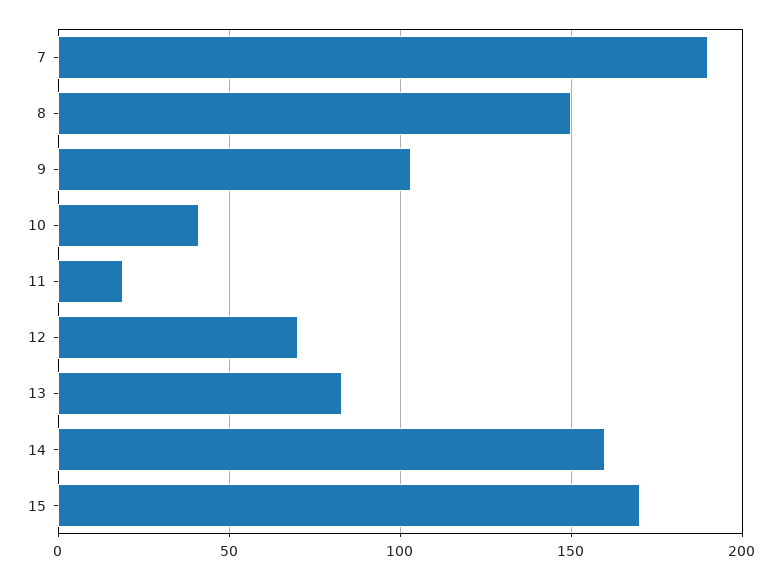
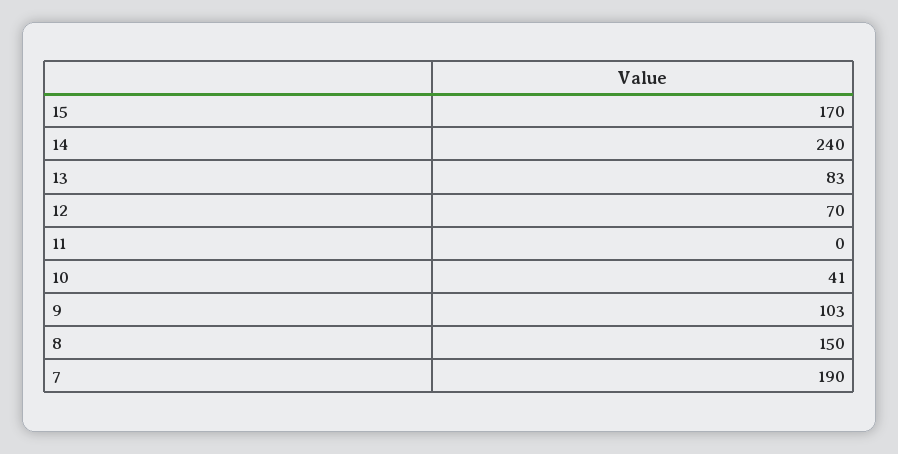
  {
    "7": 190,
    "8": 150,
    "9": 103,
    "10": 41,
-   "11": 20,
+   "11": 0,
    "12": 70,
    "13": 83,
-   "14": 160,
+   "14": 240,
    "15": 170
  }

